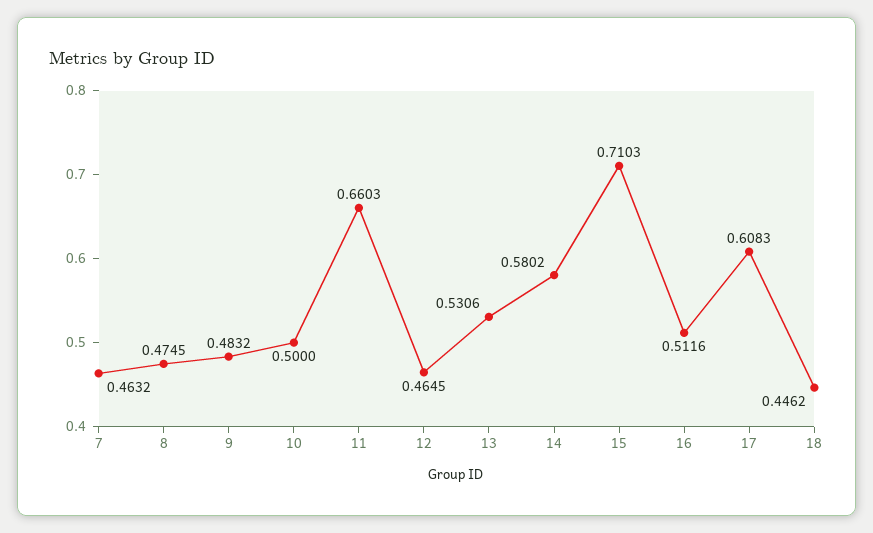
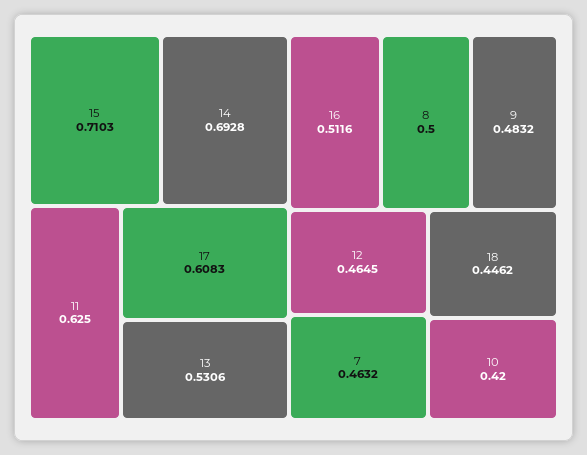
  {
    "7": 0.4632,
-   "8": 0.4745,
+   "8": 0.5,
    "9": 0.4832,
-   "10": 0.5,
+   "10": 0.42,
-   "11": 0.6603,
+   "11": 0.625,
    "12": 0.4645,
    "13": 0.5306,
-   "14": 0.5802,
+   "14": 0.6928,
    "15": 0.7103,
    "16": 0.5116,
    "17": 0.6083,
    "18": 0.4462
  }

